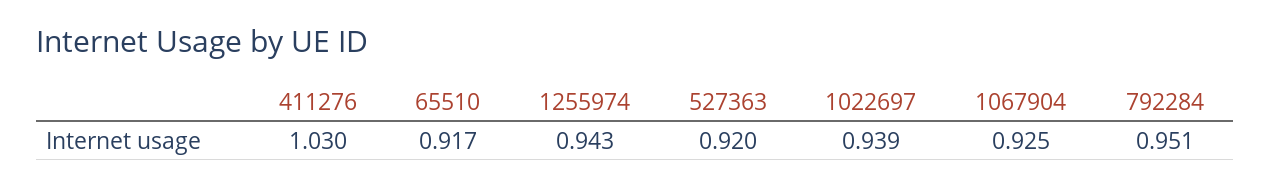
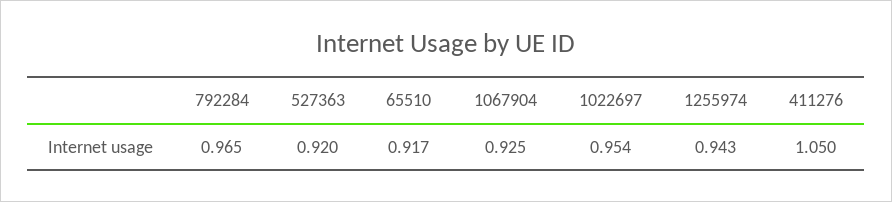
  {
-   "411276": 1.03,
+   "411276": 1.05,
    "65510": 0.917,
    "1255974": 0.943,
    "527363": 0.92,
-   "1022697": 0.939,
+   "1022697": 0.954,
    "1067904": 0.925,
-   "792284": 0.951
+   "792284": 0.965
  }

